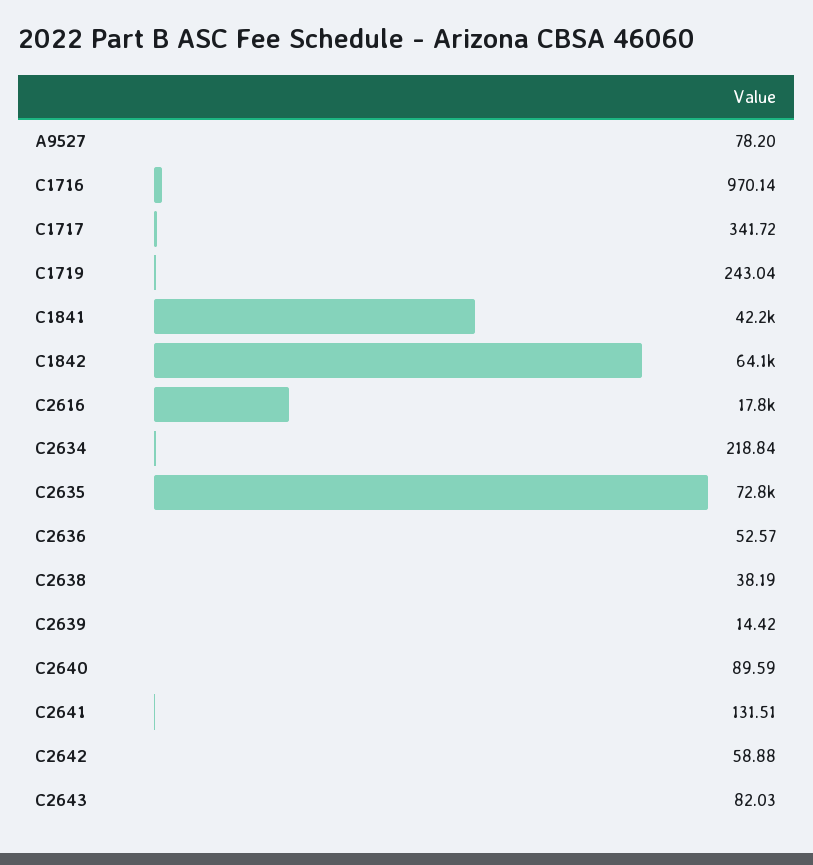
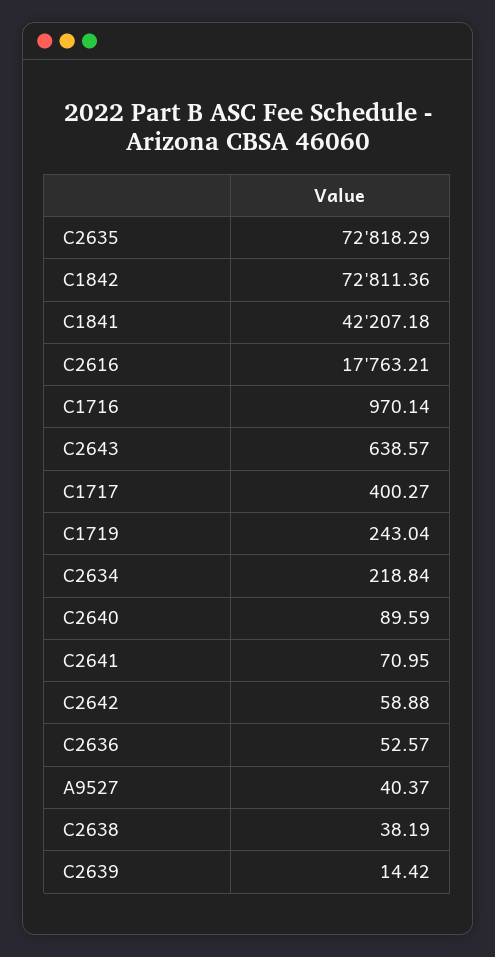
  {
-   "A9527": 78.2,
+   "A9527": 40.37,
    "C1716": 970.14,
-   "C1717": 341.72,
+   "C1717": 400.27,
    "C1719": 243.04,
    "C1841": 42207.18,
-   "C1842": 64100,
+   "C1842": 72811.36,
    "C2616": 17763.21,
    "C2634": 218.84,
    "C2635": 72818.29,
    "C2636": 52.57,
    "C2638": 38.19,
    "C2639": 14.42,
    "C2640": 89.59,
-   "C2641": 131.51,
+   "C2641": 70.95,
    "C2642": 58.88,
-   "C2643": 82.03
+   "C2643": 638.57
  }

